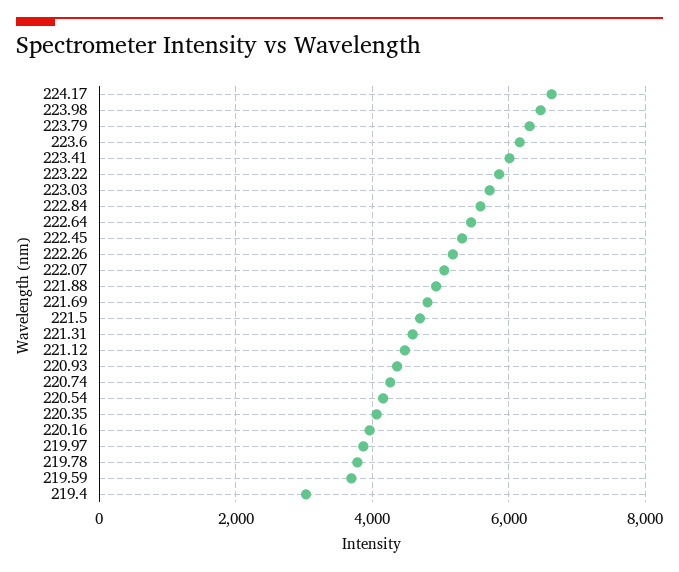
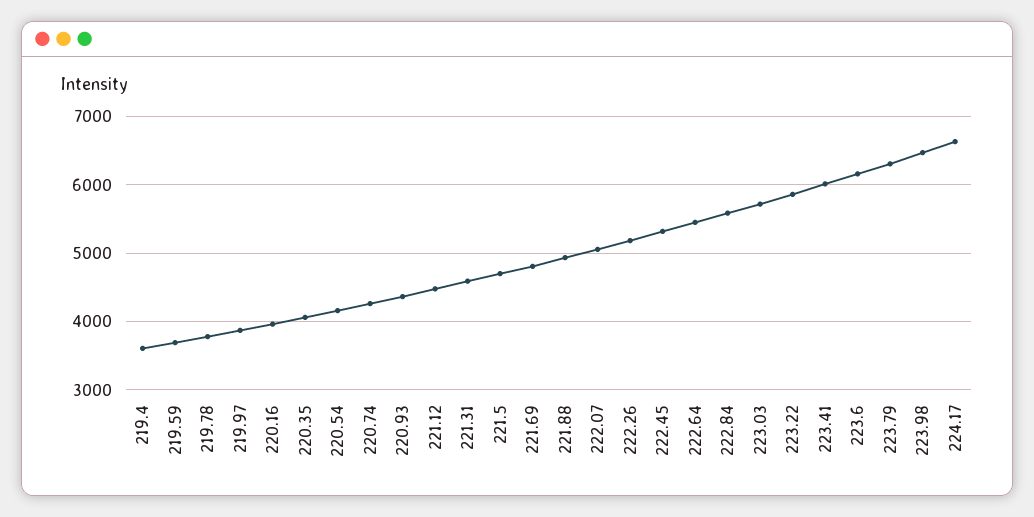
  {
    "224.17": 6600,
    "223.98": 6500,
    "223.79": 6300,
    "223.6": 6200,
    "223.41": 6000,
    "223.22": 5900,
    "223.03": 5700,
    "222.84": 5600,
    "222.64": 5400,
    "222.45": 5300,
    "222.26": 5200,
    "222.07": 5100,
    "221.88": 4900,
    "221.69": 4800,
    "221.5": 4700,
    "221.31": 4600,
    "221.12": 4500,
    "220.93": 4400,
    "220.74": 4300,
    "220.54": 4200,
    "220.35": 4100,
    "220.16": 4000,
    "219.97": 3900,
    "219.78": 3800,
    "219.59": 3700,
-   "219.4": 3000
+   "219.4": 3600
  }

